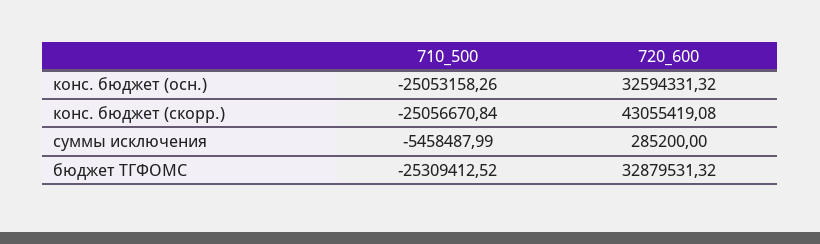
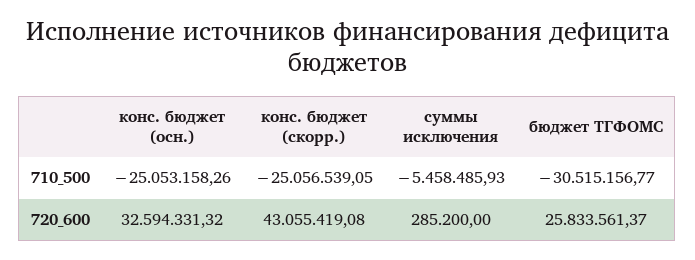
  {
    "710_500": {
      "конс. бюджет (осн.)": -25053158.26,
-     "конс. бюджет (скорр.)": -25056670.84,
+     "конс. бюджет (скорр.)": -25056539.05,
-     "суммы исключения": -5458487.99,
+     "суммы исключения": -5458485.93,
-     "бюджет ТГФОМС": -25309412.52
+     "бюджет ТГФОМС": -30515156.77
    },
    "720_600": {
      "конс. бюджет (осн.)": 32594331.32,
      "конс. бюджет (скорр.)": 43055419.08,
      "суммы исключения": 285200,
-     "бюджет ТГФОМС": 32879531.32
+     "бюджет ТГФОМС": 25833561.37
    }
  }

